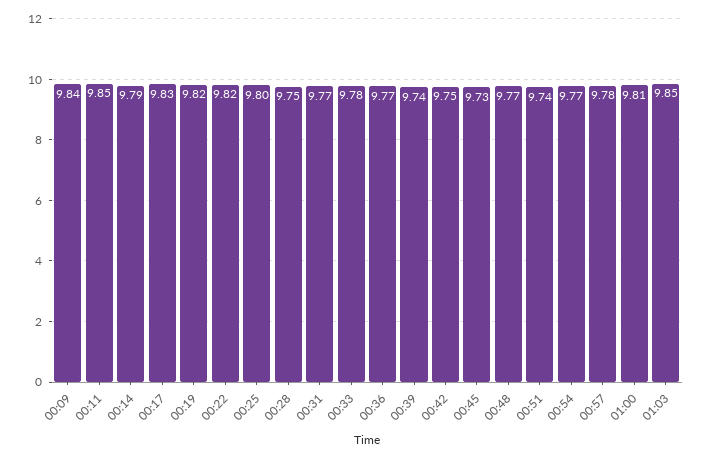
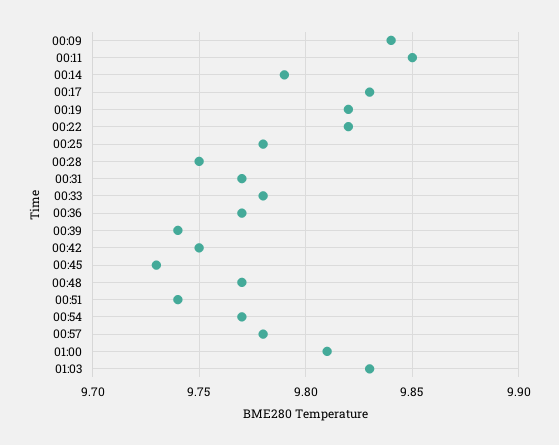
  {
    "00:09": 9.84,
    "00:11": 9.85,
    "00:14": 9.79,
    "00:17": 9.83,
    "00:19": 9.82,
    "00:22": 9.82,
-   "00:25": 9.8,
+   "00:25": 9.78,
    "00:28": 9.75,
    "00:31": 9.77,
    "00:33": 9.78,
    "00:36": 9.77,
    "00:39": 9.74,
    "00:42": 9.75,
    "00:45": 9.73,
    "00:48": 9.77,
    "00:51": 9.74,
    "00:54": 9.77,
    "00:57": 9.78,
    "01:00": 9.81,
-   "01:03": 9.85
+   "01:03": 9.83
  }

